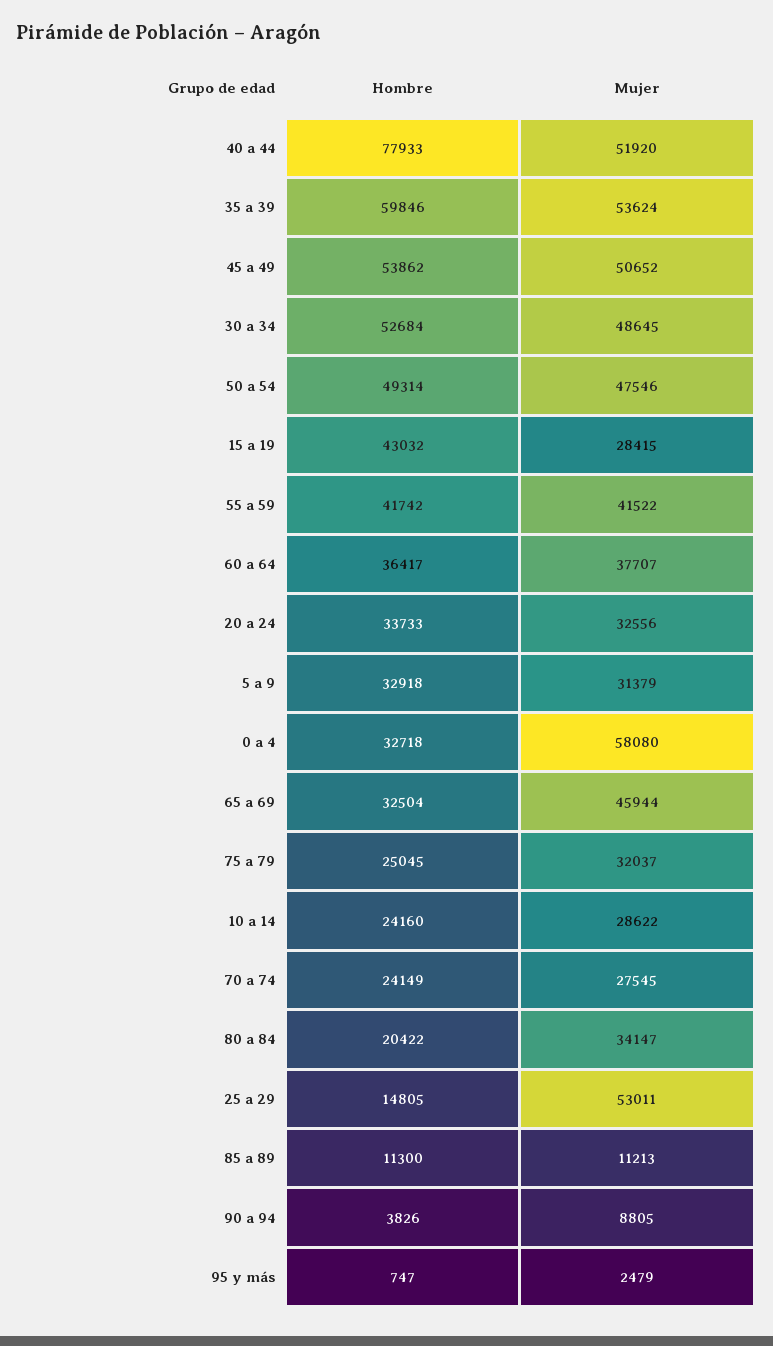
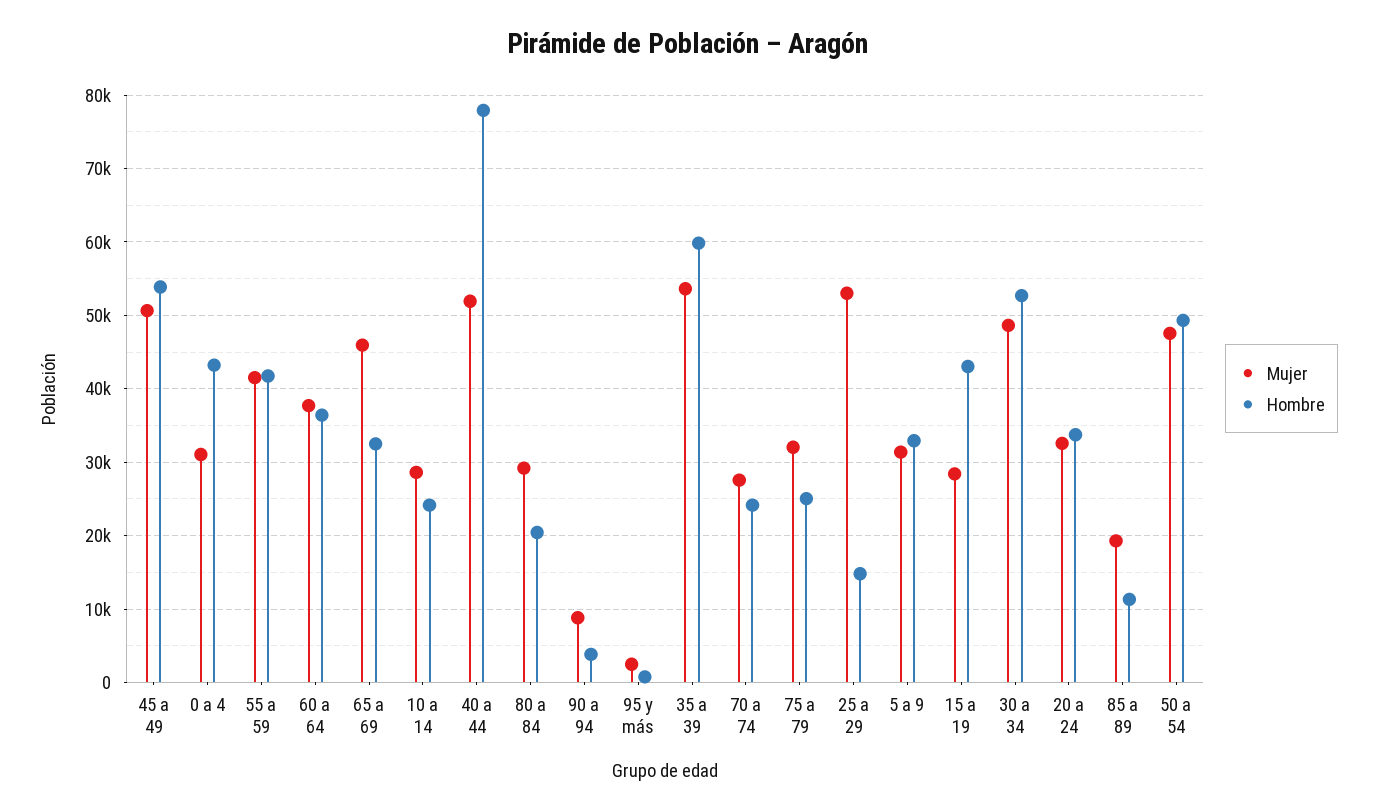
  {
    "Hombre": {
      "40 a 44": 77933,
      "35 a 39": 59846,
      "45 a 49": 53862,
      "30 a 34": 52684,
      "50 a 54": 49314,
      "15 a 19": 43032,
      "55 a 59": 41742,
      "60 a 64": 36417,
      "20 a 24": 33733,
      "5 a 9": 32918,
-     "0 a 4": 32718,
+     "0 a 4": 43000,
      "65 a 69": 32504,
      "75 a 79": 25045,
      "10 a 14": 24160,
      "70 a 74": 24149,
      "80 a 84": 20422,
      "25 a 29": 14805,
      "85 a 89": 11300,
      "90 a 94": 3826,
      "95 y más": 747
    },
    "Mujer": {
      "40 a 44": 51920,
      "35 a 39": 53624,
      "45 a 49": 50652,
      "30 a 34": 48645,
      "50 a 54": 47546,
      "15 a 19": 28415,
      "55 a 59": 41522,
      "60 a 64": 37707,
      "20 a 24": 32556,
      "5 a 9": 31379,
-     "0 a 4": 58080,
+     "0 a 4": 31000,
      "65 a 69": 45944,
      "75 a 79": 32037,
      "10 a 14": 28622,
      "70 a 74": 27545,
-     "80 a 84": 34147,
+     "80 a 84": 29000,
      "25 a 29": 53011,
-     "85 a 89": 11213,
+     "85 a 89": 19000,
      "90 a 94": 8805,
      "95 y más": 2479
    }
  }

